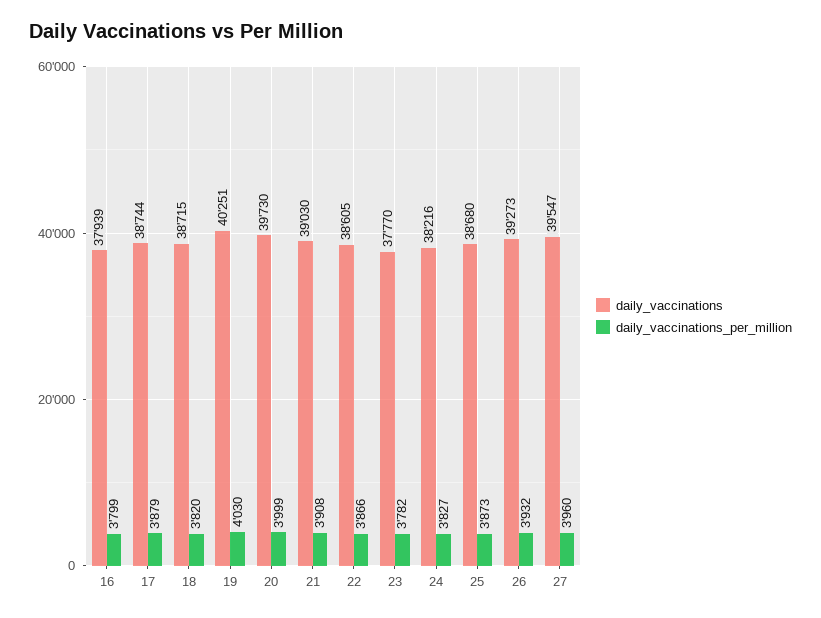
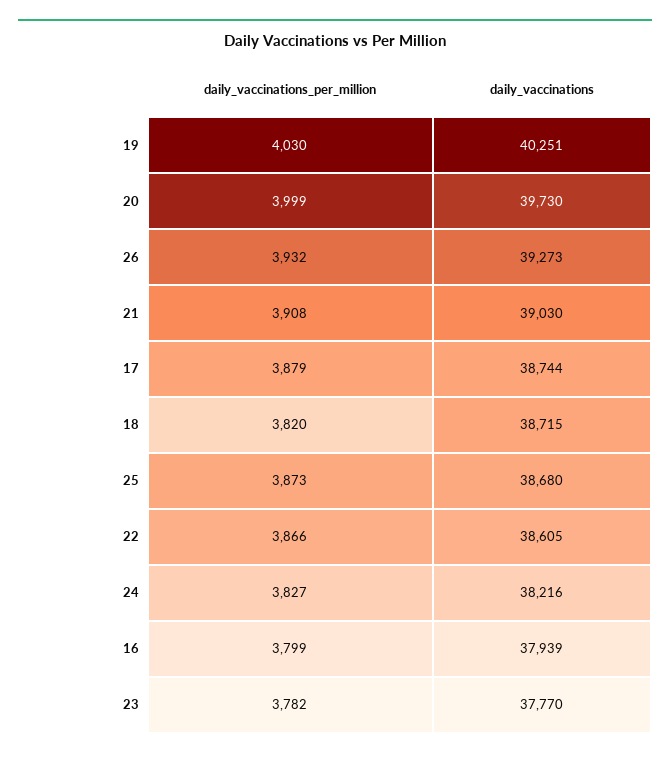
  {
    "daily_vaccinations": {
      "16": 37939,
      "17": 38744,
      "18": 38715,
      "19": 40251,
      "20": 39730,
      "21": 39030,
      "22": 38605,
      "23": 37770,
      "24": 38216,
      "25": 38680,
-     "26": 39273,
+     "26": 39273
-     "27": 39547
    },
    "daily_vaccinations_per_million": {
      "16": 3799,
      "17": 3879,
      "18": 3820,
      "19": 4030,
      "20": 3999,
      "21": 3908,
      "22": 3866,
      "23": 3782,
      "24": 3827,
      "25": 3873,
-     "26": 3932,
+     "26": 3932
-     "27": 3960
    }
  }

